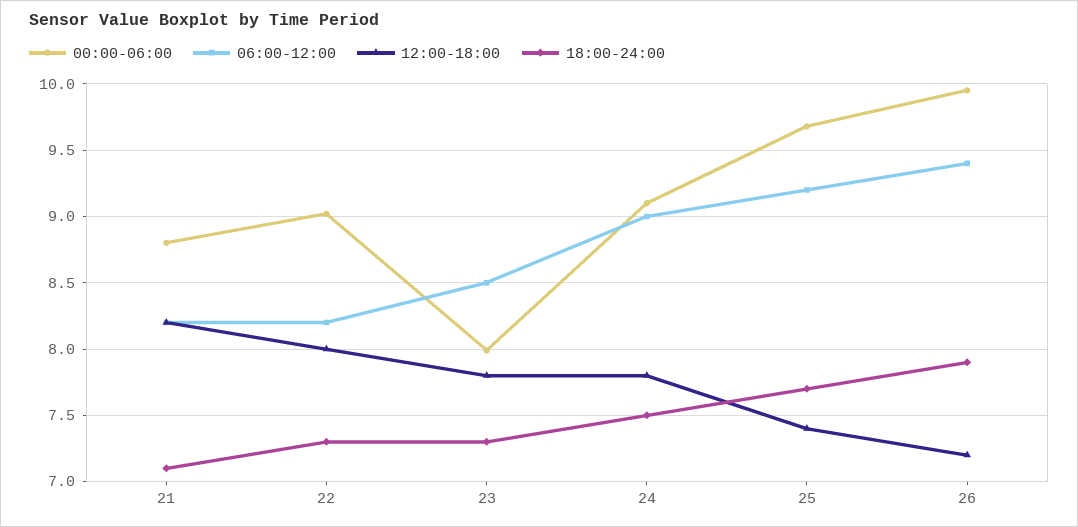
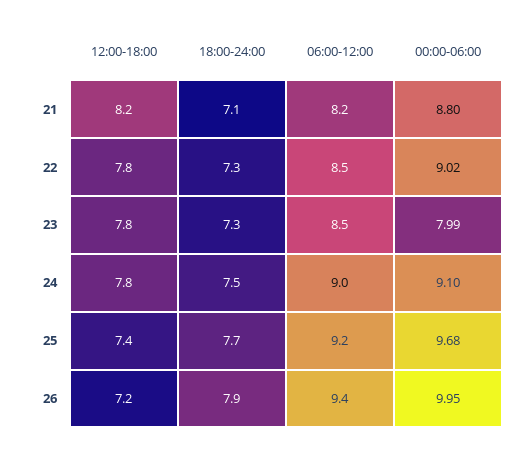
  {
    "00:00-06:00": {
      "21": 8.8,
      "22": 9.02,
      "23": 7.99,
      "24": 9.1,
      "25": 9.68,
      "26": 9.95
    },
    "06:00-12:00": {
      "21": 8.2,
-     "22": 8.2,
+     "22": 8.5,
      "23": 8.5,
      "24": 9,
      "25": 9.2,
      "26": 9.4
    },
    "12:00-18:00": {
      "21": 8.2,
-     "22": 8,
+     "22": 7.8,
      "23": 7.8,
      "24": 7.8,
      "25": 7.4,
      "26": 7.2
    },
    "18:00-24:00": {
      "21": 7.1,
      "22": 7.3,
      "23": 7.3,
      "24": 7.5,
      "25": 7.7,
      "26": 7.9
    }
  }

